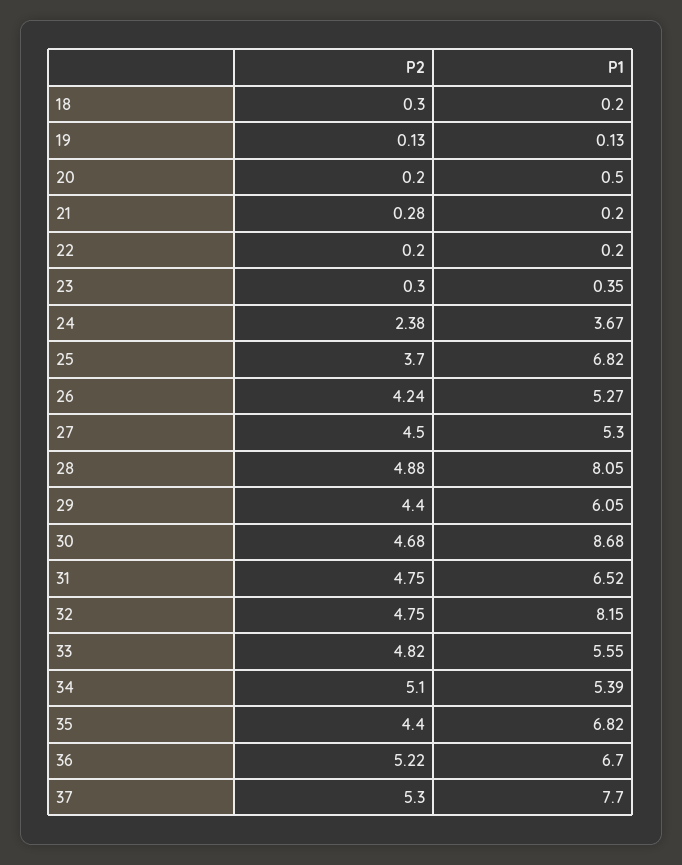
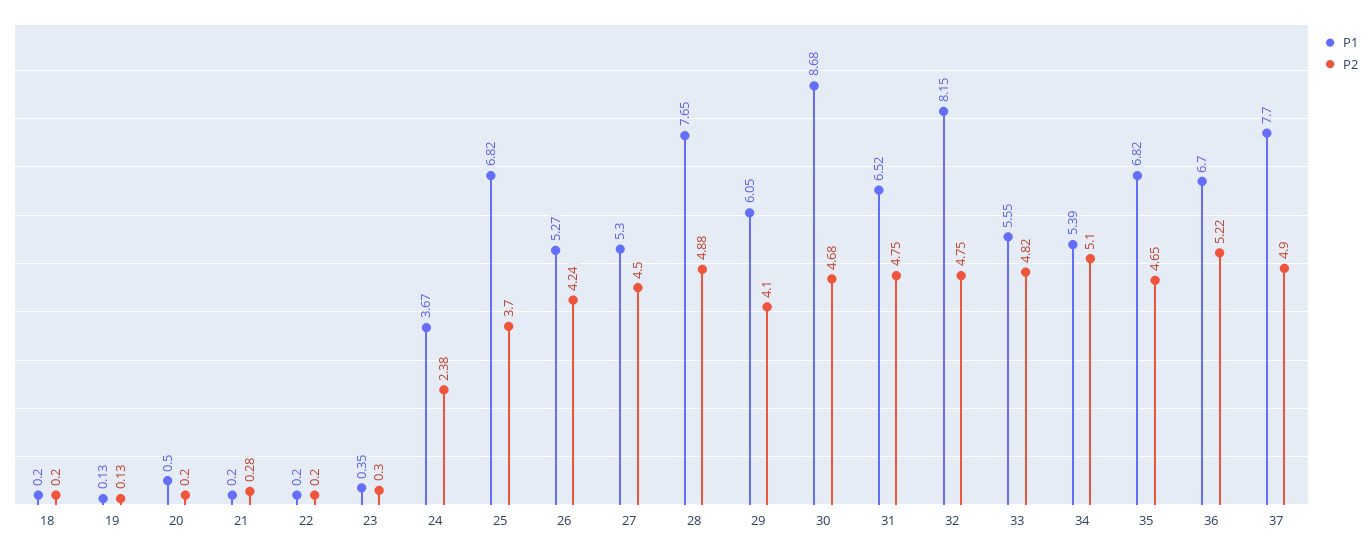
  {
    "P2": {
-     "18": 0.3,
+     "18": 0.2,
      "19": 0.13,
      "20": 0.2,
      "21": 0.28,
      "22": 0.2,
      "23": 0.3,
      "24": 2.38,
      "25": 3.7,
      "26": 4.24,
      "27": 4.5,
      "28": 4.88,
-     "29": 4.4,
+     "29": 4.1,
      "30": 4.68,
      "31": 4.75,
      "32": 4.75,
      "33": 4.82,
      "34": 5.1,
-     "35": 4.4,
+     "35": 4.65,
      "36": 5.22,
-     "37": 5.3
+     "37": 4.9
    },
    "P1": {
      "18": 0.2,
      "19": 0.13,
      "20": 0.5,
      "21": 0.2,
      "22": 0.2,
      "23": 0.35,
      "24": 3.67,
      "25": 6.82,
      "26": 5.27,
      "27": 5.3,
-     "28": 8.05,
+     "28": 7.65,
      "29": 6.05,
      "30": 8.68,
      "31": 6.52,
      "32": 8.15,
      "33": 5.55,
      "34": 5.39,
      "35": 6.82,
      "36": 6.7,
      "37": 7.7
    }
  }

